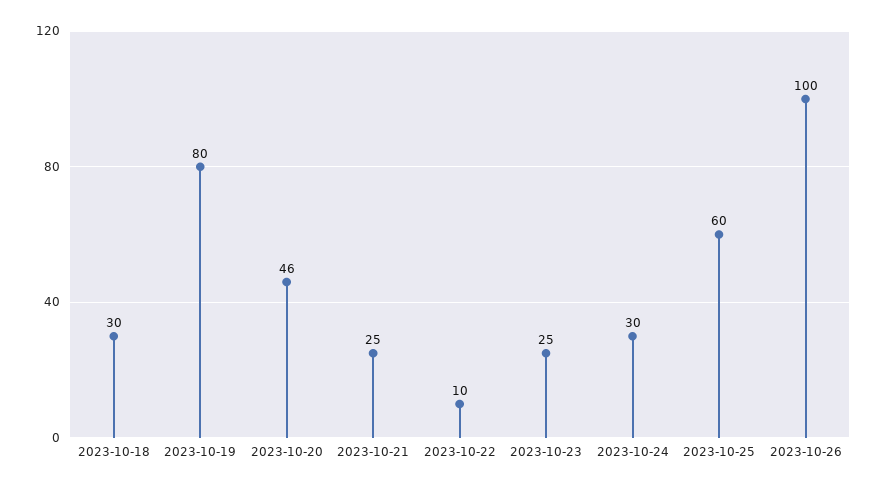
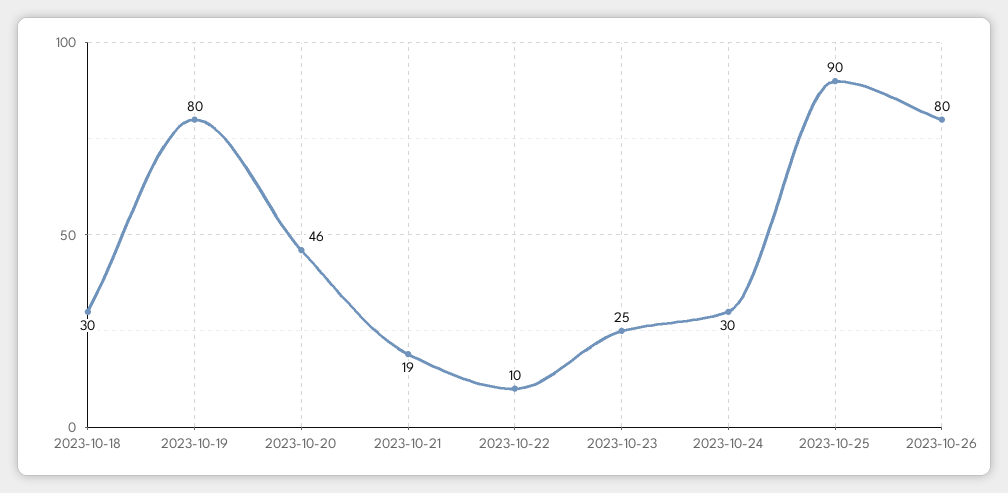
  {
    "2023-10-18": 30,
    "2023-10-19": 80,
    "2023-10-20": 46,
-   "2023-10-21": 25,
+   "2023-10-21": 19,
    "2023-10-22": 10,
    "2023-10-23": 25,
    "2023-10-24": 30,
-   "2023-10-25": 60,
+   "2023-10-25": 90,
-   "2023-10-26": 100
+   "2023-10-26": 80
  }

